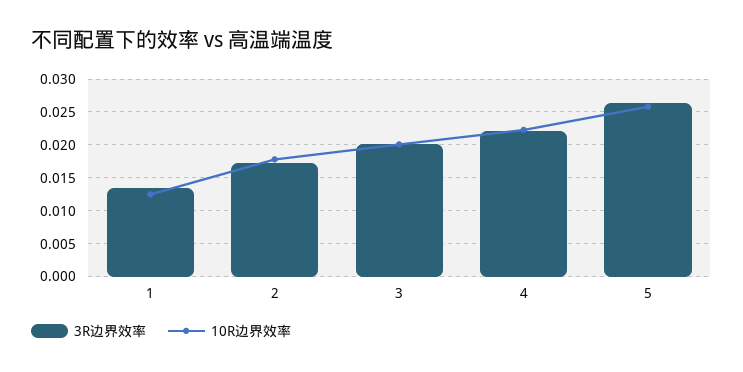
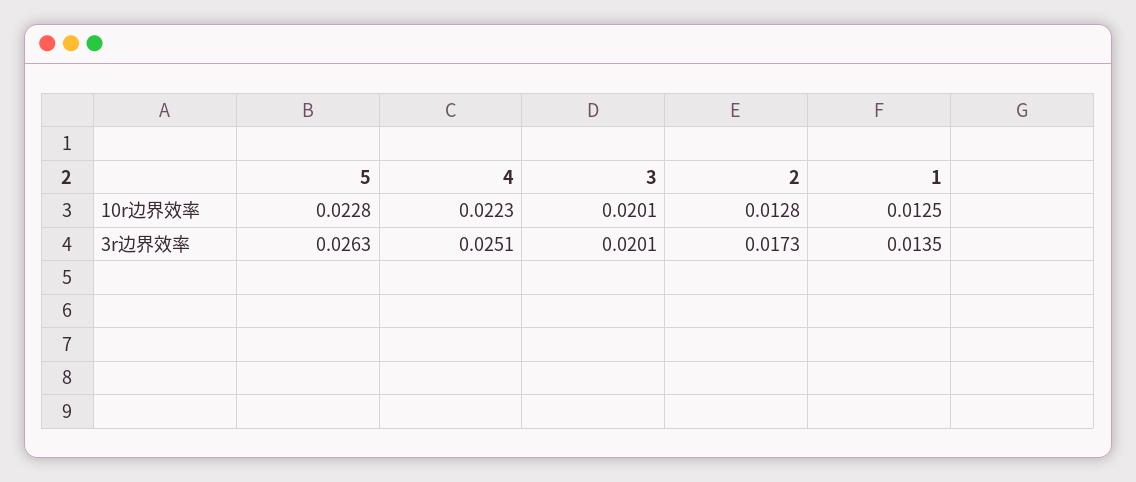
  {
    "3R边界效率": {
      "1": 0.0135,
      "2": 0.0173,
      "3": 0.0201,
-     "4": 0.022,
+     "4": 0.0251,
      "5": 0.0263
    },
    "10R边界效率": {
      "1": 0.0125,
-     "2": 0.018,
+     "2": 0.0128,
      "3": 0.0201,
      "4": 0.0223,
-     "5": 0.026
+     "5": 0.0228
    }
  }

